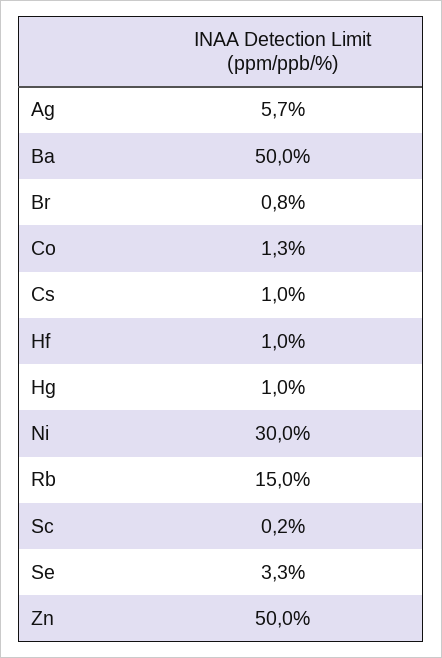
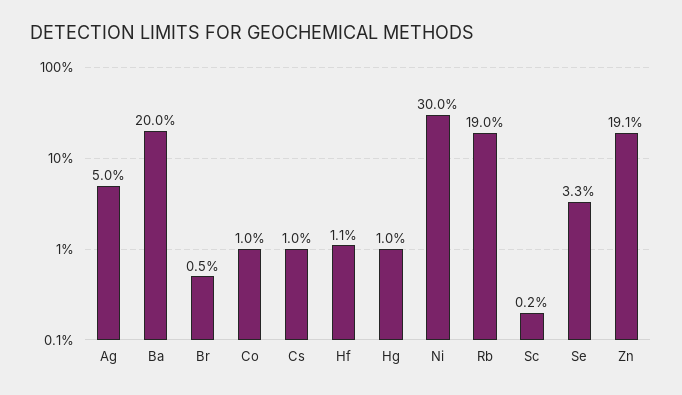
  {
-   "Ag": 5.7,
+   "Ag": 5,
-   "Ba": 50,
+   "Ba": 20,
-   "Br": 0.8,
+   "Br": 0.5,
-   "Co": 1.3,
+   "Co": 1,
    "Cs": 1,
-   "Hf": 1,
+   "Hf": 1.1,
    "Hg": 1,
    "Ni": 30,
-   "Rb": 15,
+   "Rb": 19,
    "Sc": 0.2,
    "Se": 3.3,
-   "Zn": 50
+   "Zn": 19.1
  }

